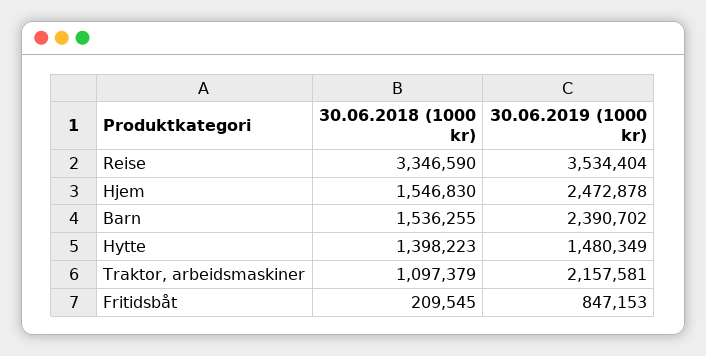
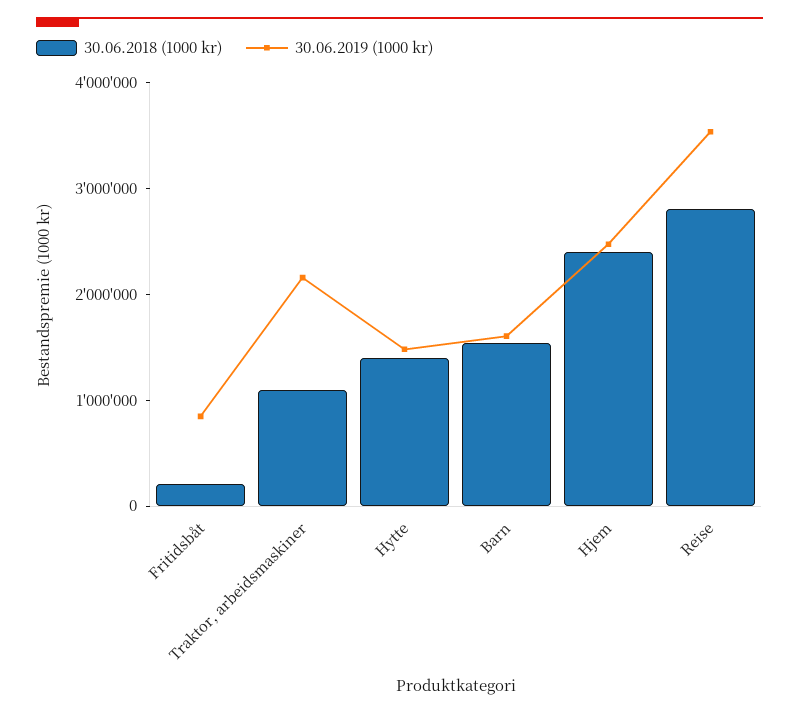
  {
    "30.06.2018 (1000 kr)": {
-     "Reise": 3346590,
+     "Reise": 2800000,
-     "Hjem": 1546830,
+     "Hjem": 2400000,
      "Barn": 1536255,
      "Hytte": 1398223,
      "Traktor, arbeidsmaskiner": 1097379,
      "Fritidsbåt": 209545
    },
    "30.06.2019 (1000 kr)": {
      "Reise": 3534404,
      "Hjem": 2472878,
-     "Barn": 2390702,
+     "Barn": 1600000,
      "Hytte": 1480349,
      "Traktor, arbeidsmaskiner": 2157581,
      "Fritidsbåt": 847153
    }
  }

